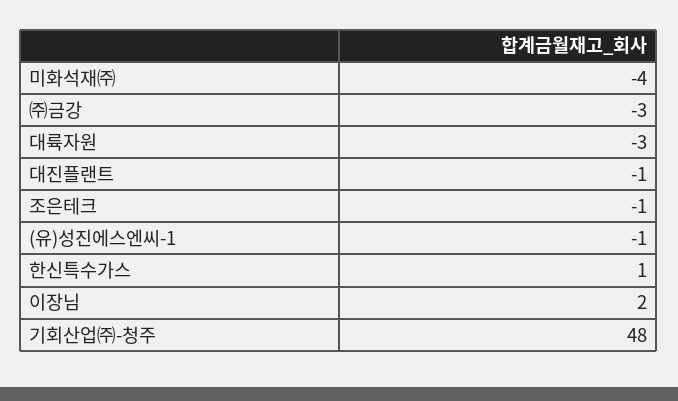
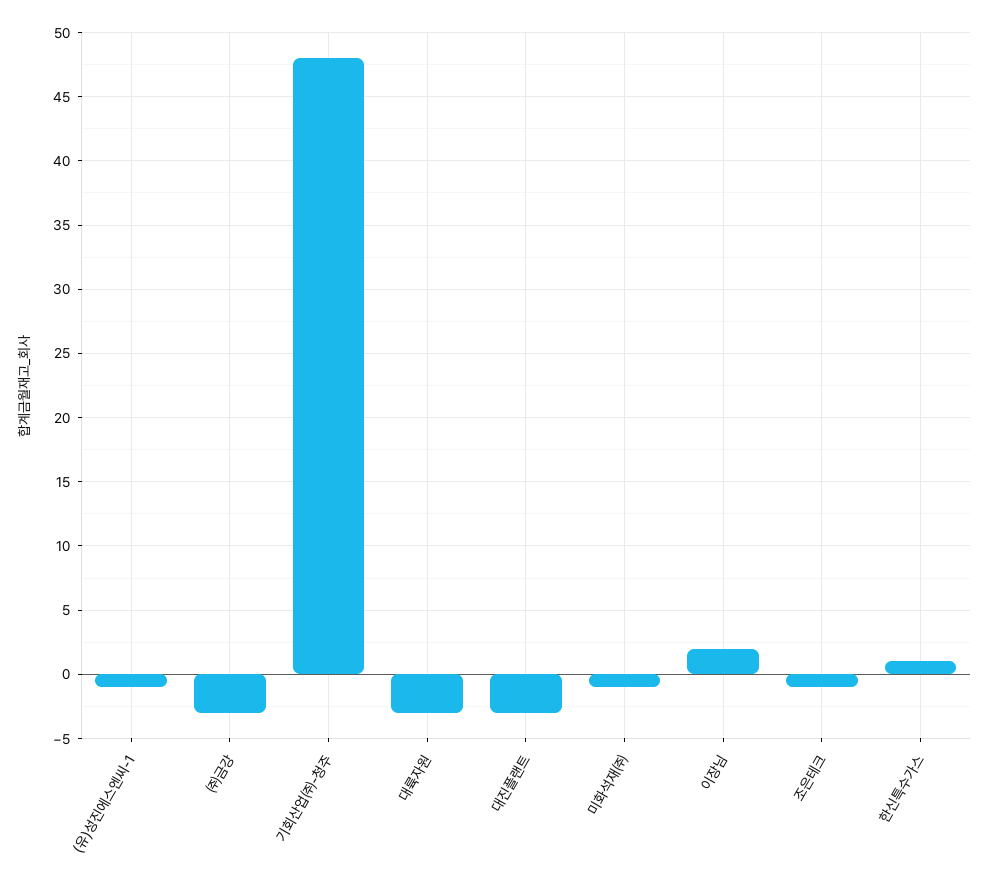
  {
-   "미화석재㈜": -4,
+   "미화석재㈜": -1,
    "㈜금강": -3,
    "대륙자원": -3,
-   "대진플랜트": -1,
+   "대진플랜트": -3,
    "조은테크": -1,
    "(유)성진에스엔씨-1": -1,
    "한신특수가스": 1,
    "이장님": 2,
    "기회산업㈜-청주": 48
  }

